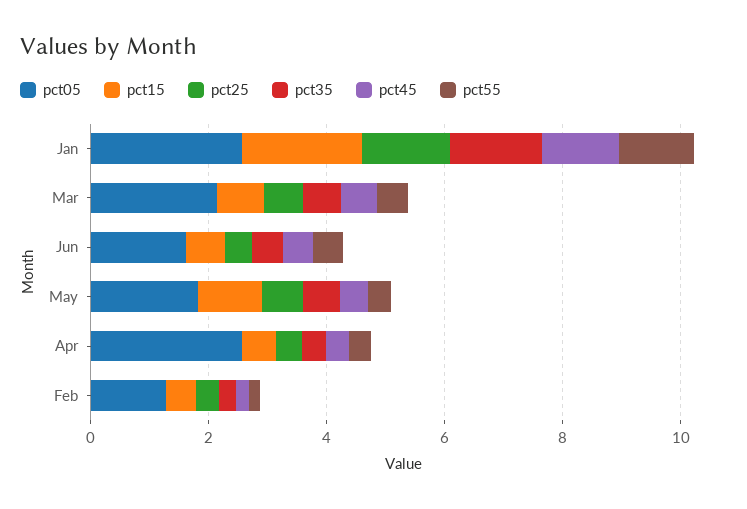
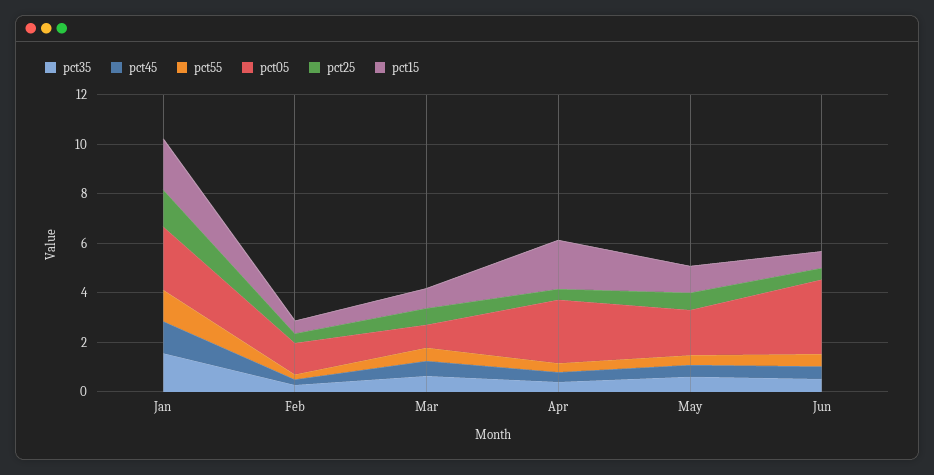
  {
    "pct05": {
      "Jan": 2.5,
-     "Mar": 2,
+     "Mar": 1,
-     "Jun": 1.5,
+     "Jun": 3,
      "May": 2,
      "Apr": 2.5,
      "Feb": 1.5
    },
    "pct15": {
      "Jan": 2,
      "Mar": 1,
      "Jun": 0.5,
      "May": 1,
-     "Apr": 0.5,
+     "Apr": 2,
      "Feb": 0.5
    },
    "pct25": {
      "Jan": 1.5,
      "Mar": 0.5,
      "Jun": 0.5,
      "May": 0.5,
      "Apr": 0.5,
      "Feb": 0.5
    },
    "pct35": {
      "Jan": 1.5,
      "Mar": 0.5,
      "Jun": 0.5,
      "May": 0.5,
      "Apr": 0.5,
      "Feb": 0.5
    },
    "pct45": {
      "Jan": 1.5,
      "Mar": 0.5,
      "Jun": 0.5,
      "May": 0.5,
      "Apr": 0.5,
      "Feb": 0
    },
    "pct55": {
      "Jan": 1.5,
      "Mar": 0.5,
      "Jun": 0.5,
      "May": 0.5,
      "Apr": 0.5,
      "Feb": 0
    }
  }

